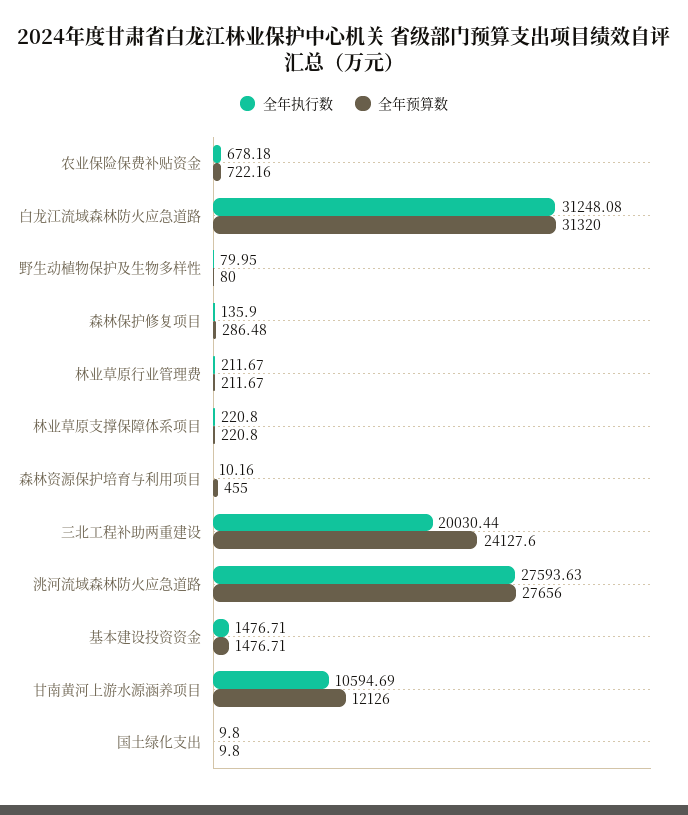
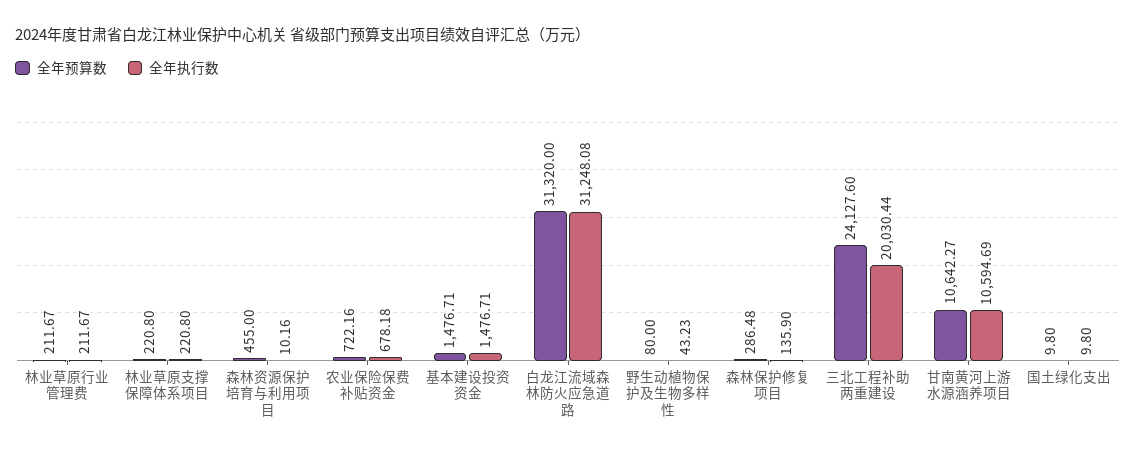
  {
    "全年执行数": {
      "农业保险保费补贴资金": 678.18,
      "白龙江流域森林防火应急道路": 31248.08,
-     "野生动植物保护及生物多样性": 79.95,
+     "野生动植物保护及生物多样性": 43.23,
      "森林保护修复项目": 135.9,
      "林业草原行业管理费": 211.67,
      "林业草原支撑保障体系项目": 220.8,
      "森林资源保护培育与利用项目": 10.16,
      "三北工程补助两重建设": 20030.44,
-     "洮河流域森林防火应急道路": 27593.63,
      "基本建设投资资金": 1476.71,
      "甘南黄河上游水源涵养项目": 10594.69,
      "国土绿化支出": 9.8
    },
    "全年预算数": {
      "农业保险保费补贴资金": 722.16,
      "白龙江流域森林防火应急道路": 31320,
      "野生动植物保护及生物多样性": 80,
      "森林保护修复项目": 286.48,
      "林业草原行业管理费": 211.67,
      "林业草原支撑保障体系项目": 220.8,
      "森林资源保护培育与利用项目": 455,
      "三北工程补助两重建设": 24127.6,
-     "洮河流域森林防火应急道路": 27656,
      "基本建设投资资金": 1476.71,
-     "甘南黄河上游水源涵养项目": 12126,
+     "甘南黄河上游水源涵养项目": 10642.27,
      "国土绿化支出": 9.8
    }
  }

